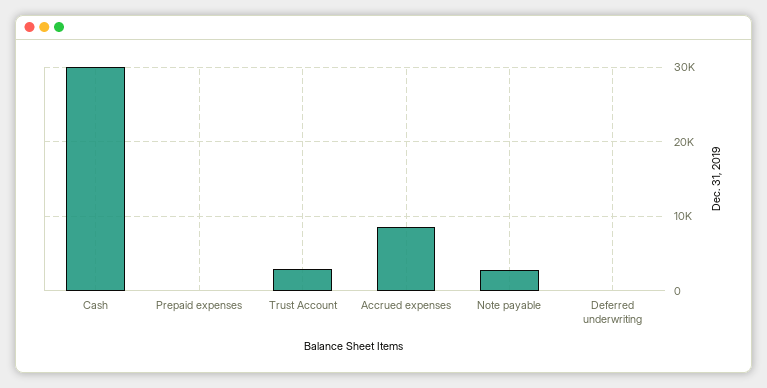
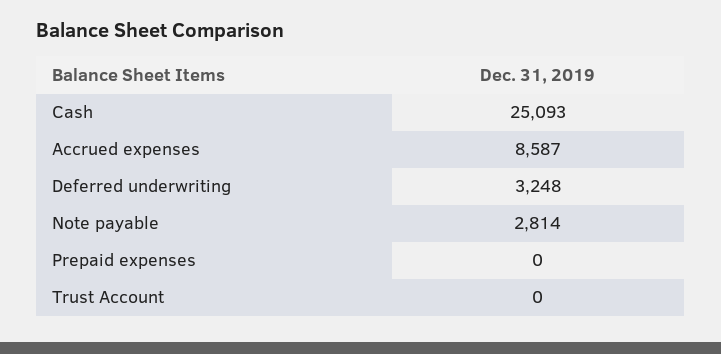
  {
-   "Cash": 30000,
+   "Cash": 25093,
    "Prepaid expenses": 0,
-   "Trust Account": 3000,
+   "Trust Account": 0,
    "Accrued expenses": 8587,
    "Note payable": 2814,
-   "Deferred underwriting": 0
+   "Deferred underwriting": 3248
  }

